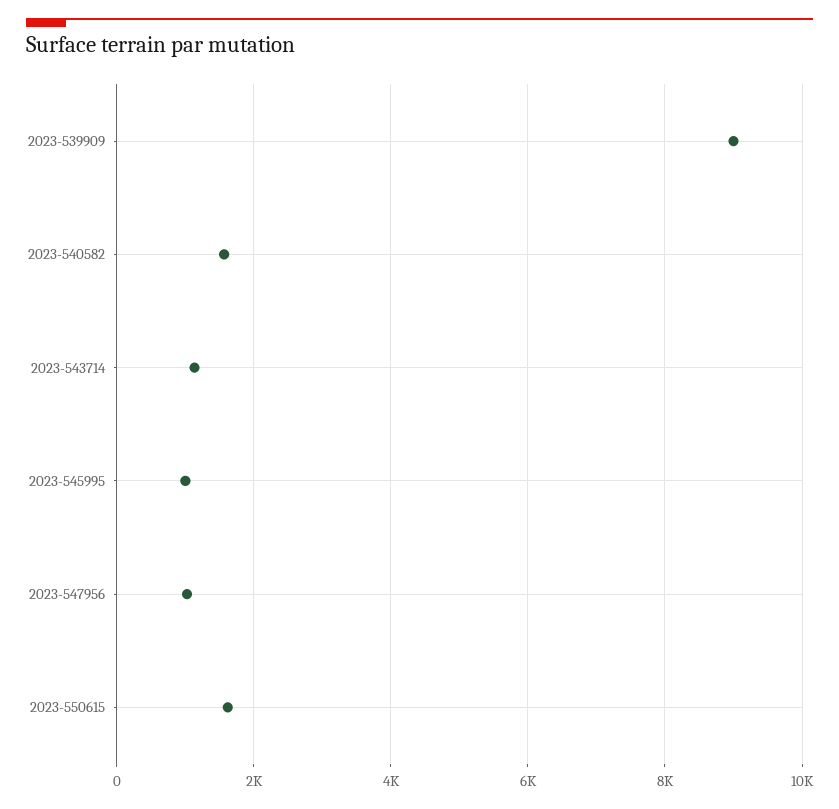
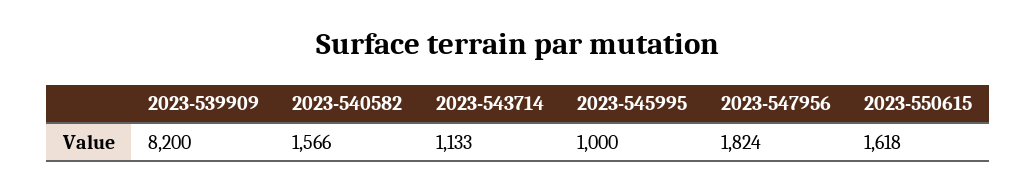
  {
-   "2023-539909": 9000,
+   "2023-539909": 8200,
    "2023-540582": 1566,
    "2023-543714": 1133,
    "2023-545995": 1000,
-   "2023-547956": 1000,
+   "2023-547956": 1824,
    "2023-550615": 1618
  }

